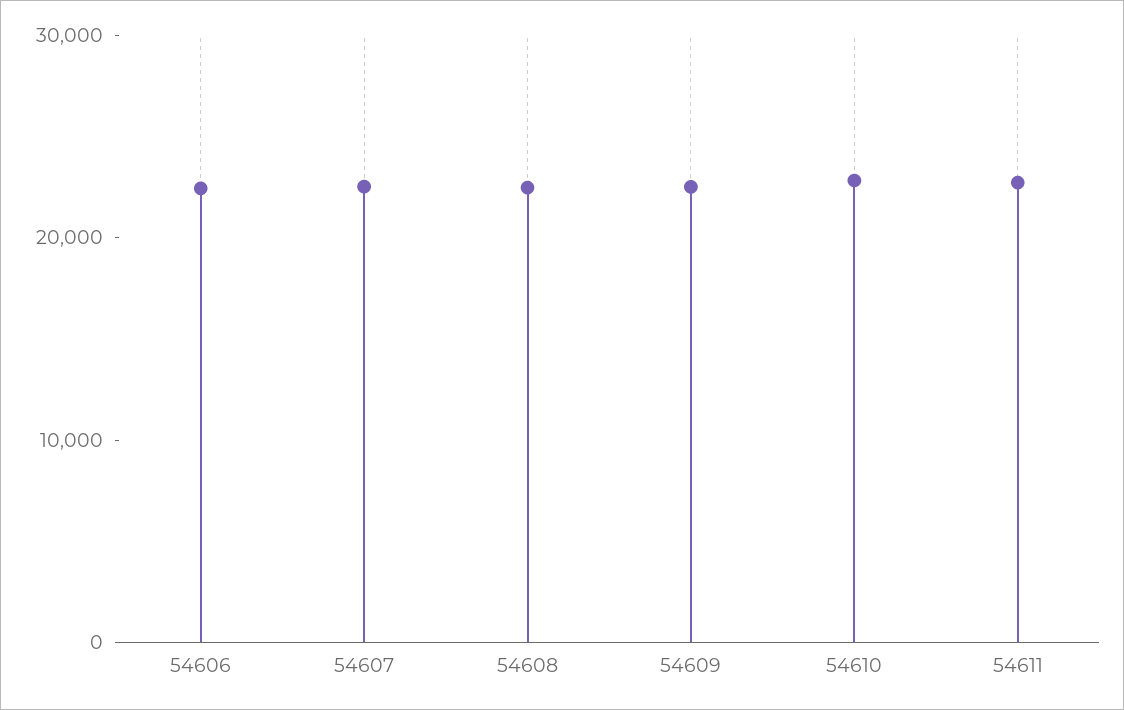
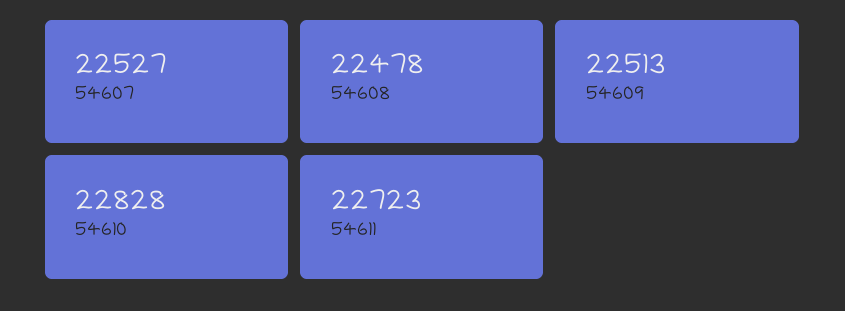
  {
-   "54606": 22000,
    "54607": 22527,
    "54608": 22478,
    "54609": 22513,
    "54610": 22828,
    "54611": 22723
  }

